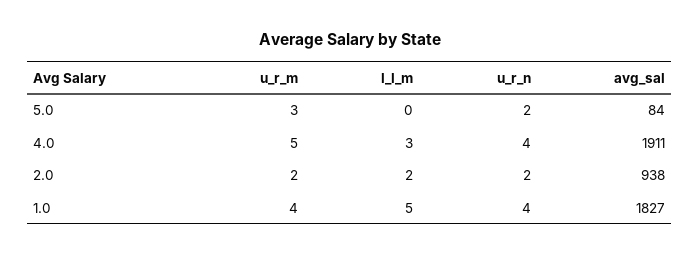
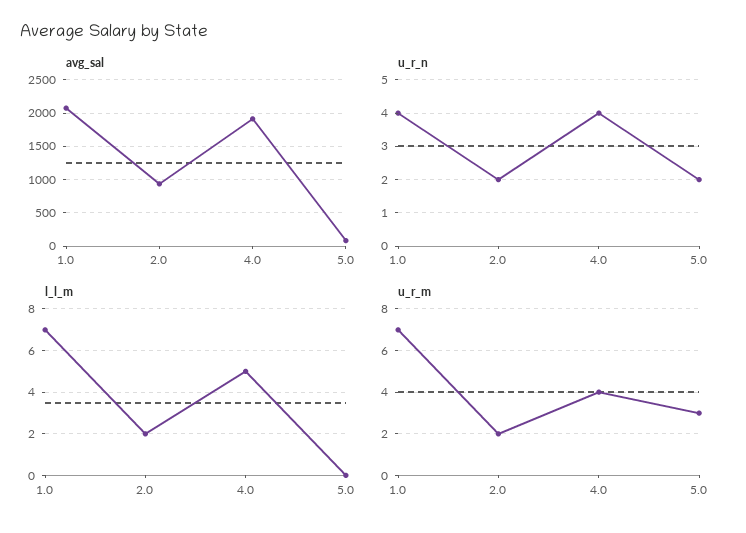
  {
    "u_r_m": {
      "5.0": 3,
-     "4.0": 5,
+     "4.0": 4,
      "2.0": 2,
-     "1.0": 4
+     "1.0": 7
    },
    "l_l_m": {
      "5.0": 0,
-     "4.0": 3,
+     "4.0": 5,
      "2.0": 2,
-     "1.0": 5
+     "1.0": 7
    },
    "u_r_n": {
      "5.0": 2,
      "4.0": 4,
      "2.0": 2,
      "1.0": 4
    },
    "avg_sal": {
      "5.0": 84,
      "4.0": 1911,
      "2.0": 938,
-     "1.0": 1827
+     "1.0": 2100
    }
  }

